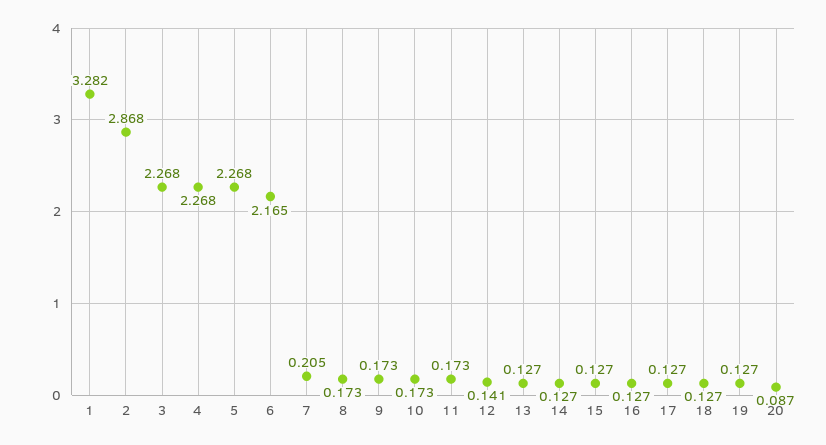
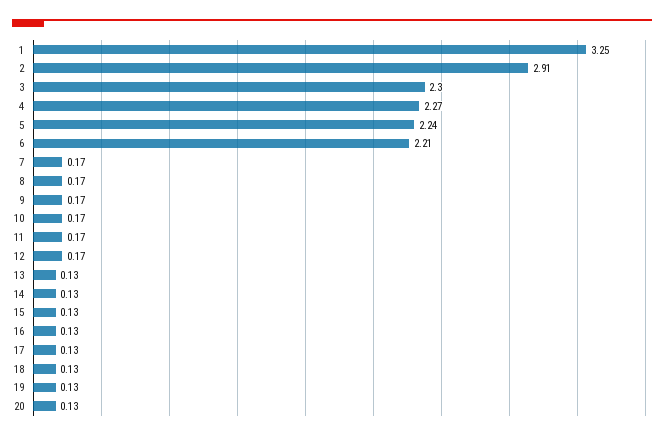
  {
-   "1": 3.282,
+   "1": 3.25,
-   "2": 2.868,
+   "2": 2.91,
-   "3": 2.268,
+   "3": 2.3,
    "4": 2.268,
-   "5": 2.268,
+   "5": 2.24,
-   "6": 2.165,
+   "6": 2.21,
-   "7": 0.205,
+   "7": 0.17,
    "8": 0.173,
    "9": 0.173,
    "10": 0.173,
    "11": 0.173,
-   "12": 0.141,
+   "12": 0.17,
    "13": 0.127,
    "14": 0.127,
    "15": 0.127,
    "16": 0.127,
    "17": 0.127,
    "18": 0.127,
    "19": 0.127,
-   "20": 0.087
+   "20": 0.13
  }

